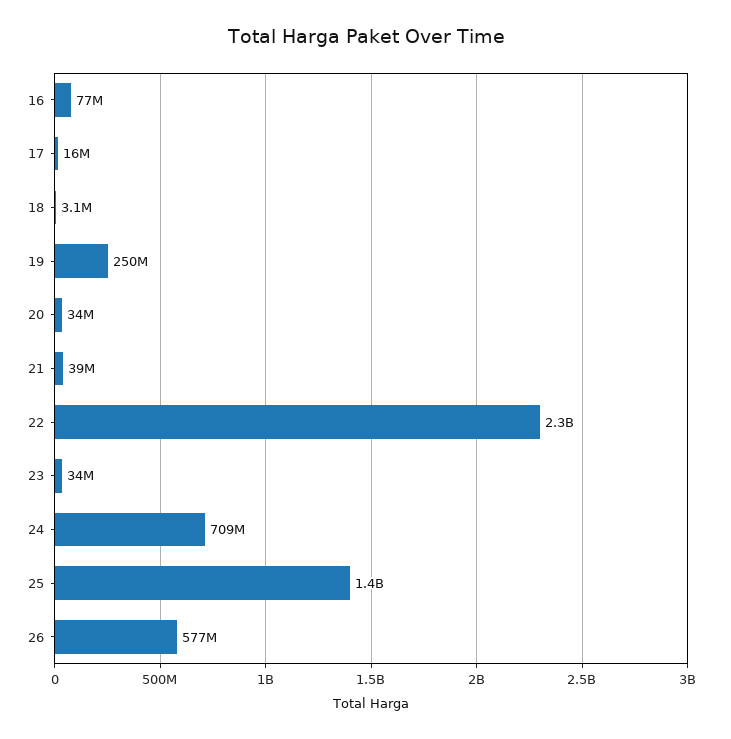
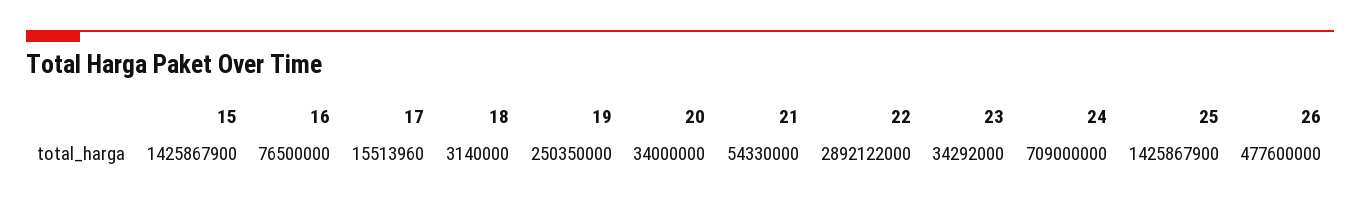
  {
    "16": 76500000,
    "17": 15513960,
    "18": 3140000,
    "19": 250350000,
    "20": 34000000,
-   "21": 39000000,
+   "21": 54330000,
-   "22": 2300000000,
+   "22": 2892122000,
    "23": 34292000,
    "24": 709000000,
    "25": 1425867900,
-   "26": 577000000
+   "26": 477600000,
+   "15": 1425867900
  }

